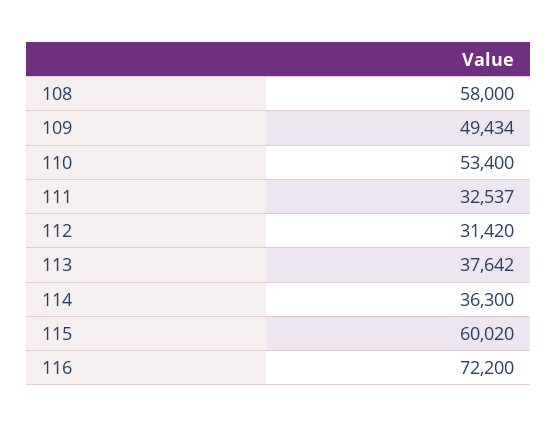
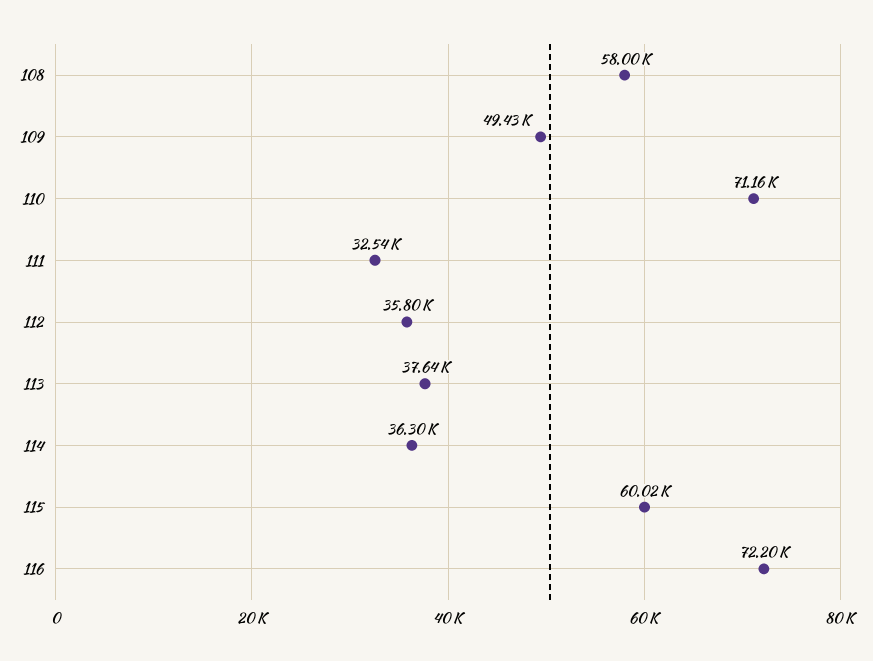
  {
    "108": 58000,
    "109": 49434,
-   "110": 53400,
+   "110": 71160,
    "111": 32537,
-   "112": 31420,
+   "112": 35800,
    "113": 37642,
    "114": 36300,
    "115": 60020,
    "116": 72200
  }

